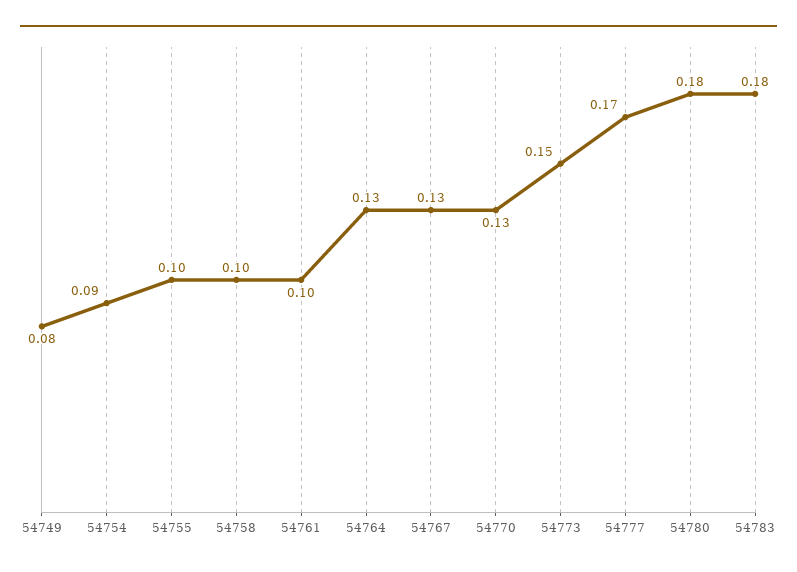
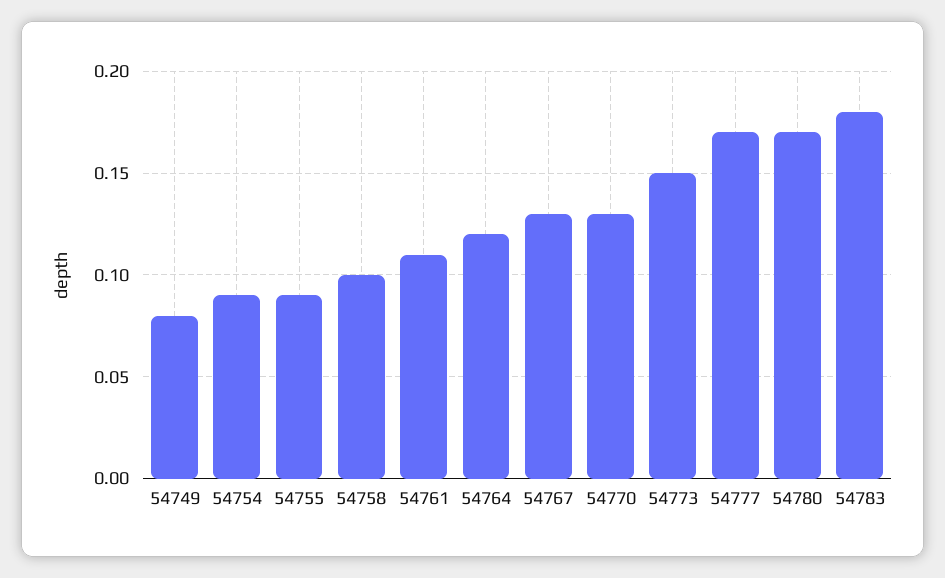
  {
    "54749": 0.08,
    "54754": 0.09,
-   "54755": 0.1,
+   "54755": 0.09,
    "54758": 0.1,
-   "54761": 0.1,
+   "54761": 0.11,
-   "54764": 0.13,
+   "54764": 0.12,
    "54767": 0.13,
    "54770": 0.13,
    "54773": 0.15,
    "54777": 0.17,
-   "54780": 0.18,
+   "54780": 0.17,
    "54783": 0.18
  }

